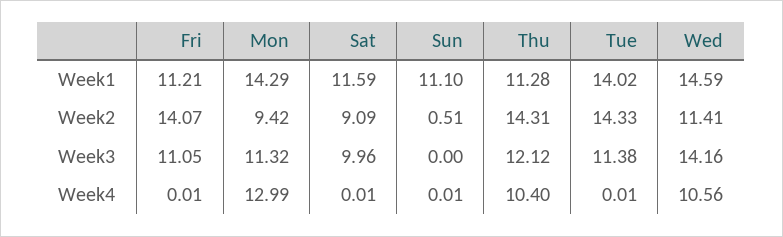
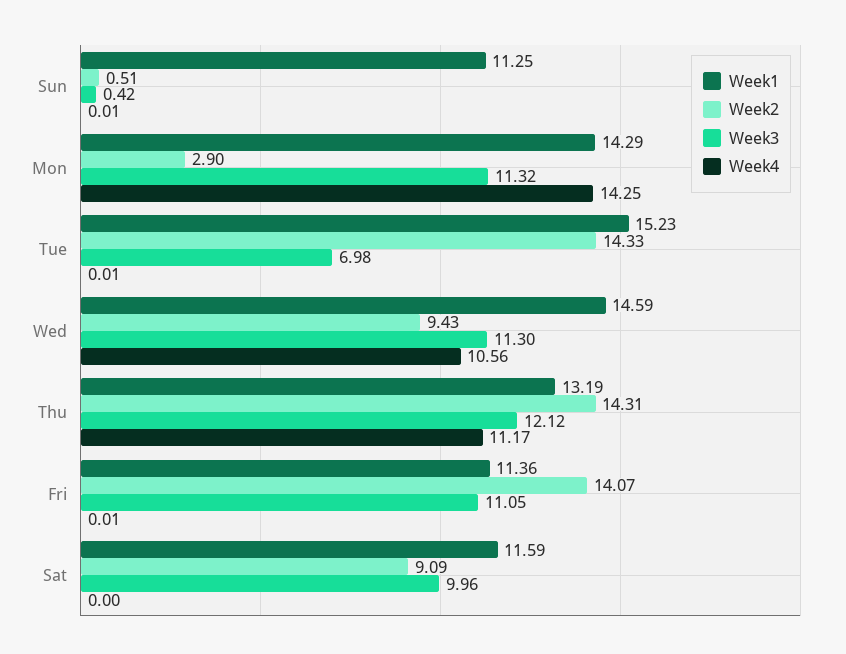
  {
    "Week1": {
-     "Fri": 11.21,
+     "Fri": 11.36,
      "Mon": 14.29,
      "Sat": 11.59,
-     "Sun": 11.1,
+     "Sun": 11.25,
-     "Thu": 11.28,
+     "Thu": 13.19,
-     "Tue": 14.02,
+     "Tue": 15.23,
      "Wed": 14.59
    },
    "Week2": {
      "Fri": 14.07,
-     "Mon": 9.42,
+     "Mon": 2.9,
      "Sat": 9.09,
      "Sun": 0.51,
      "Thu": 14.31,
      "Tue": 14.33,
-     "Wed": 11.41
+     "Wed": 9.43
    },
    "Week3": {
      "Fri": 11.05,
      "Mon": 11.32,
      "Sat": 9.96,
-     "Sun": 0,
+     "Sun": 0.42,
      "Thu": 12.12,
-     "Tue": 11.38,
+     "Tue": 6.98,
-     "Wed": 14.16
+     "Wed": 11.3
    },
    "Week4": {
      "Fri": 0.01,
-     "Mon": 12.99,
+     "Mon": 14.25,
-     "Sat": 0.01,
+     "Sat": 0,
      "Sun": 0.01,
-     "Thu": 10.4,
+     "Thu": 11.17,
      "Tue": 0.01,
      "Wed": 10.56
    }
  }

